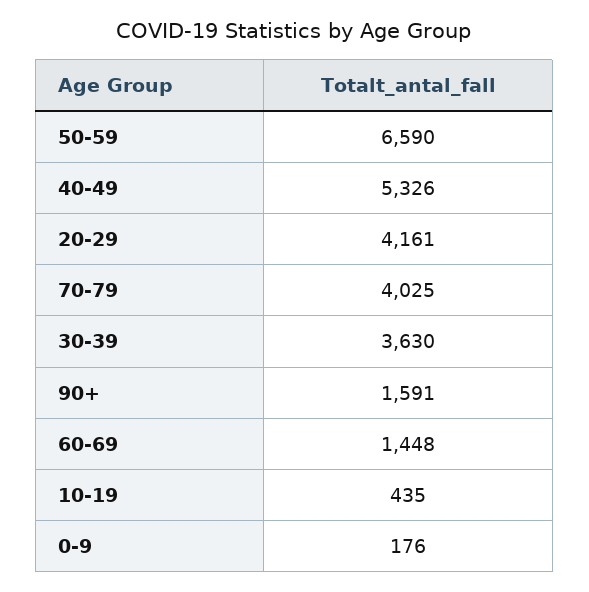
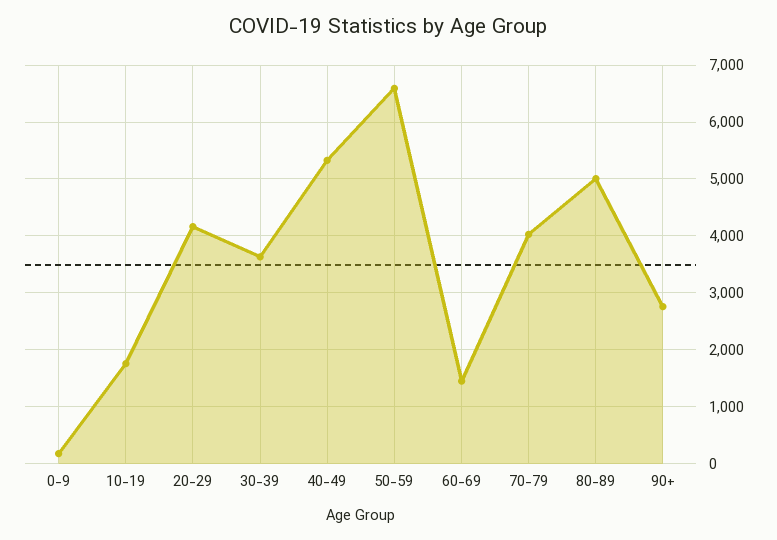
  {
    "50-59": 6590,
    "40-49": 5326,
    "20-29": 4161,
    "70-79": 4025,
    "30-39": 3630,
-   "90+": 1591,
+   "90+": 2800,
    "60-69": 1448,
-   "10-19": 435,
+   "10-19": 1800,
-   "0-9": 176
+   "0-9": 176,
+   "80-89": 5000
  }

